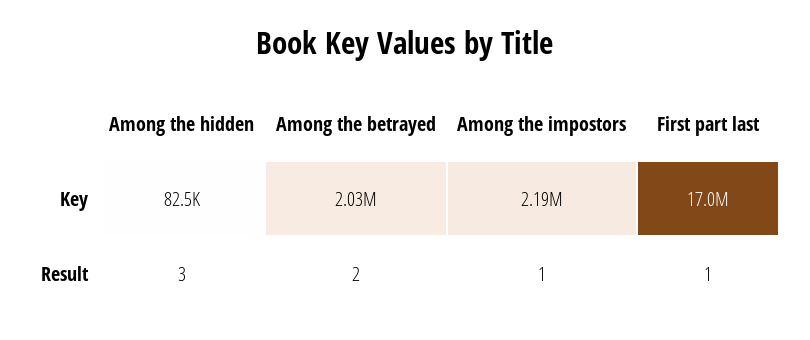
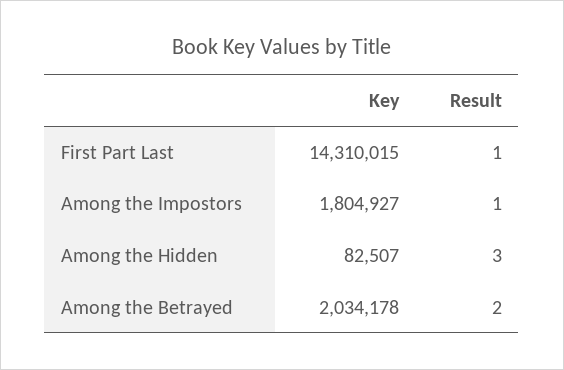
  {
    "Among the hidden": {
      "Key": 82507,
      "Result": 3
    },
    "Among the betrayed": {
      "Key": 2034178,
      "Result": 2
    },
    "Among the impostors": {
-     "Key": 2190000,
+     "Key": 1804927,
      "Result": 1
    },
    "First part last": {
-     "Key": 17000000,
+     "Key": 14310015,
      "Result": 1
    }
  }

